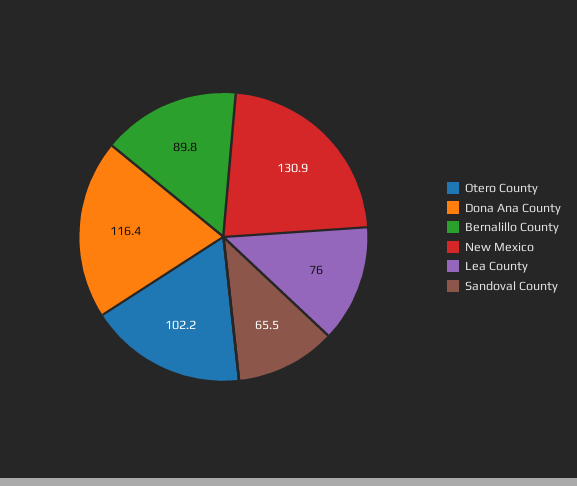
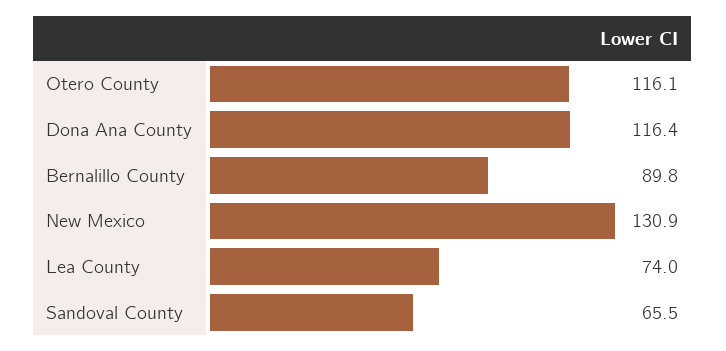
  {
-   "Otero County": 102.2,
+   "Otero County": 116.1,
    "Dona Ana County": 116.4,
    "Bernalillo County": 89.8,
    "New Mexico": 130.9,
-   "Lea County": 76,
+   "Lea County": 74,
    "Sandoval County": 65.5
  }

